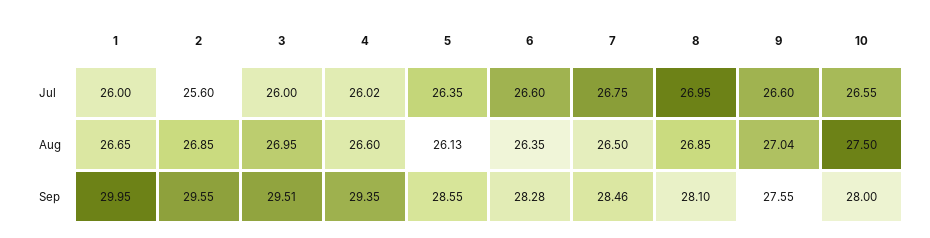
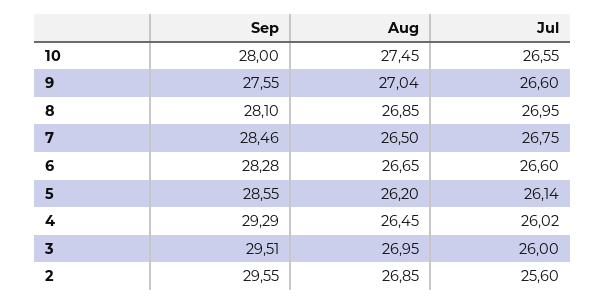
  {
-   "1": {
-     "Jul": 26,
-     "Aug": 26.65,
-     "Sep": 29.95
-   },
    "2": {
      "Jul": 25.6,
      "Aug": 26.85,
      "Sep": 29.55
    },
    "3": {
      "Jul": 26,
      "Aug": 26.95,
      "Sep": 29.51
    },
    "4": {
      "Jul": 26.02,
-     "Aug": 26.6,
+     "Aug": 26.45,
-     "Sep": 29.35
+     "Sep": 29.29
    },
    "5": {
-     "Jul": 26.35,
+     "Jul": 26.14,
-     "Aug": 26.13,
+     "Aug": 26.2,
      "Sep": 28.55
    },
    "6": {
      "Jul": 26.6,
-     "Aug": 26.35,
+     "Aug": 26.65,
      "Sep": 28.28
    },
    "7": {
      "Jul": 26.75,
      "Aug": 26.5,
      "Sep": 28.46
    },
    "8": {
      "Jul": 26.95,
      "Aug": 26.85,
      "Sep": 28.1
    },
    "9": {
      "Jul": 26.6,
      "Aug": 27.04,
      "Sep": 27.55
    },
    "10": {
      "Jul": 26.55,
-     "Aug": 27.5,
+     "Aug": 27.45,
      "Sep": 28
    }
  }

